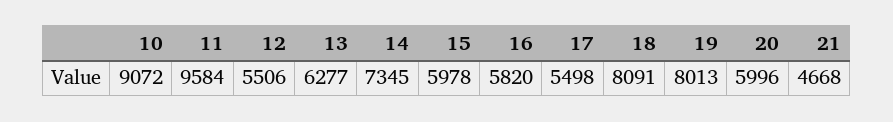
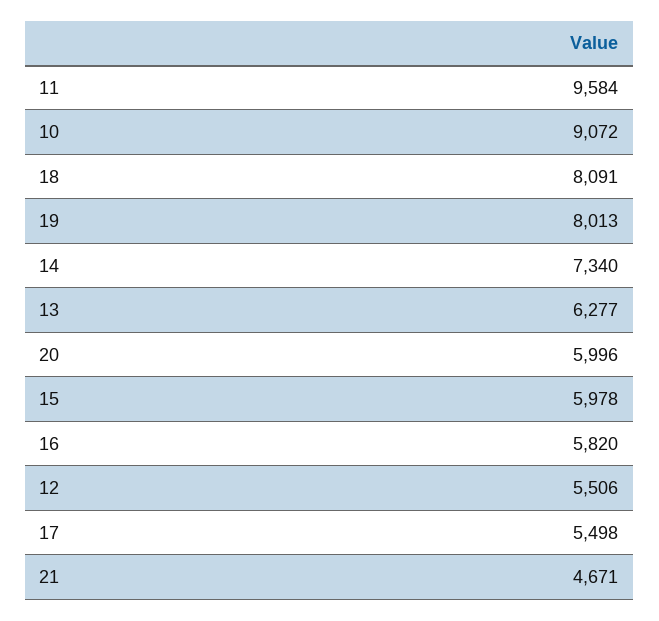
  {
    "10": 9072,
    "11": 9584,
    "12": 5506,
    "13": 6277,
-   "14": 7345,
+   "14": 7340,
    "15": 5978,
    "16": 5820,
    "17": 5498,
    "18": 8091,
    "19": 8013,
    "20": 5996,
-   "21": 4668
+   "21": 4671
  }

